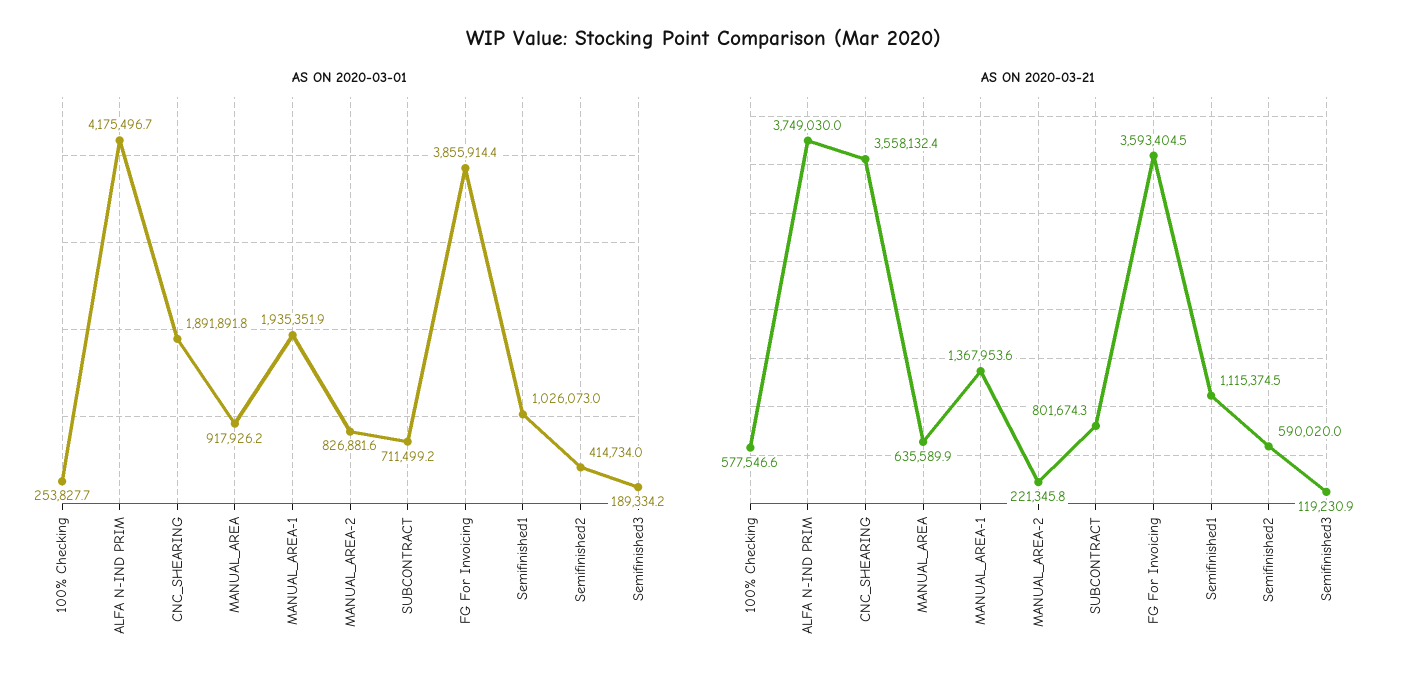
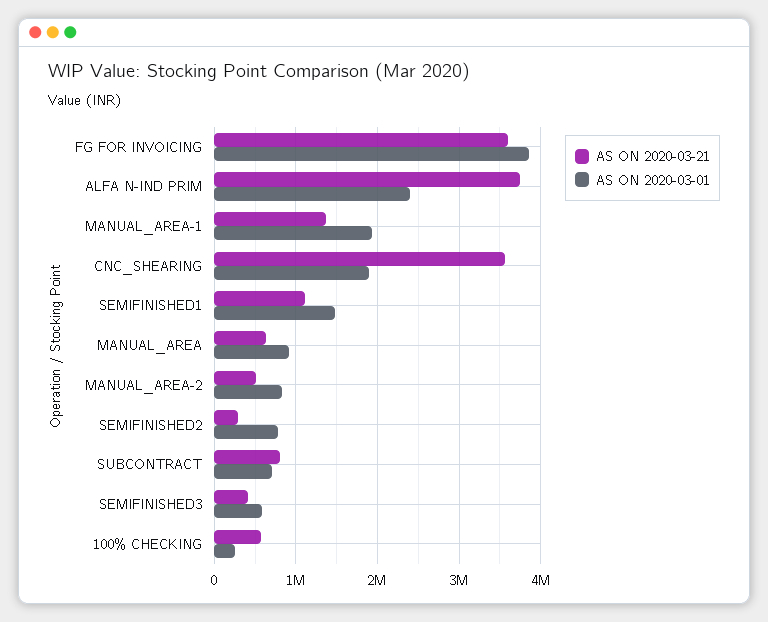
  {
    "AS ON 2020-03-01": {
      "100% Checking": 253827.7,
-     "ALFA N-IND PRIM": 4175496.7,
+     "ALFA N-IND PRIM": 2400000,
      "CNC_SHEARING": 1891891.8,
      "MANUAL_AREA": 917926.2,
      "MANUAL_AREA-1": 1935351.9,
      "MANUAL_AREA-2": 826881.6,
      "SUBCONTRACT": 711499.2,
      "FG For Invoicing": 3855914.4,
-     "Semifinished1": 1026073,
+     "Semifinished1": 1500000,
-     "Semifinished2": 414734,
+     "Semifinished2": 800000,
-     "Semifinished3": 189334.2
+     "Semifinished3": 600000
    },
    "AS ON 2020-03-21": {
      "100% Checking": 577546.6,
      "ALFA N-IND PRIM": 3749030,
      "CNC_SHEARING": 3558132.4,
      "MANUAL_AREA": 635589.9,
      "MANUAL_AREA-1": 1367953.6,
-     "MANUAL_AREA-2": 221345.8,
+     "MANUAL_AREA-2": 500000,
      "SUBCONTRACT": 801674.3,
      "FG For Invoicing": 3593404.5,
      "Semifinished1": 1115374.5,
-     "Semifinished2": 590020,
+     "Semifinished2": 300000,
-     "Semifinished3": 119230.9
+     "Semifinished3": 400000
    }
  }

